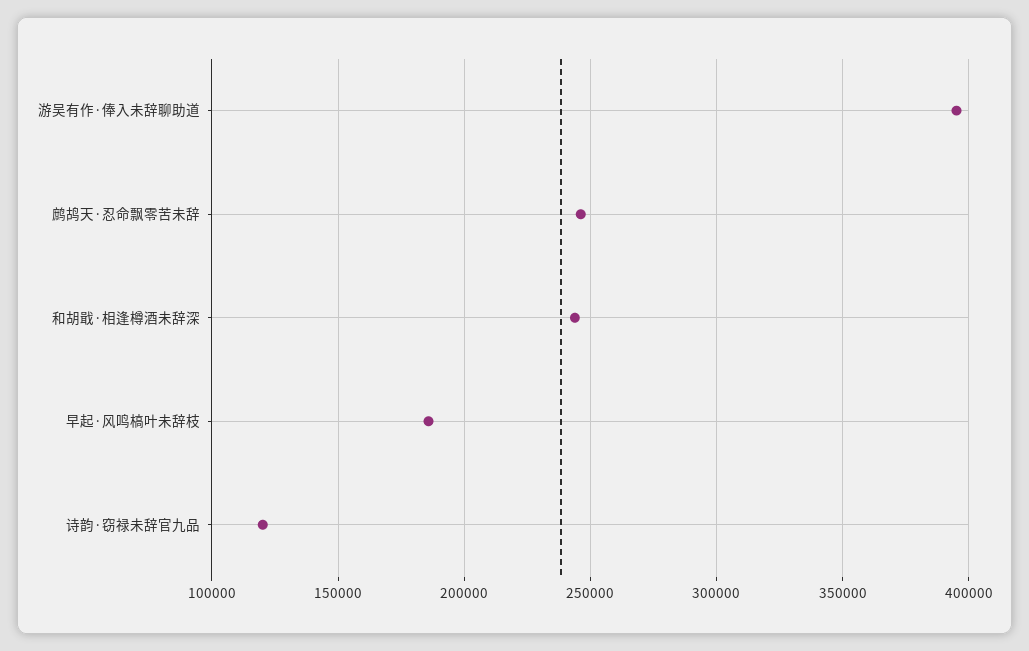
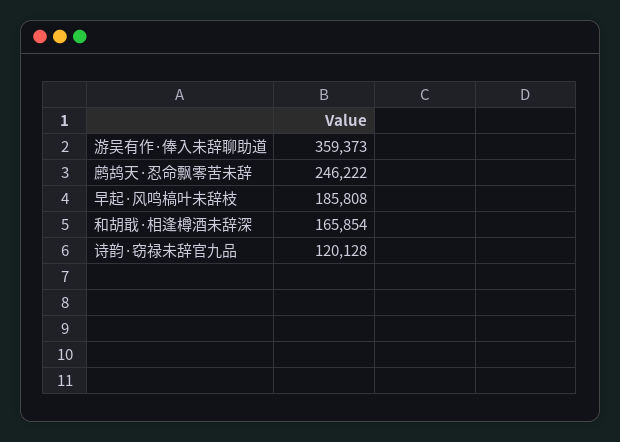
  {
-   "游吴有作·俸入未辞聊助道": 395000,
+   "游吴有作·俸入未辞聊助道": 359373,
    "鹧鸪天·忍命飘零苦未辞": 246222,
-   "和胡戢·相逢樽酒未辞深": 245000,
+   "和胡戢·相逢樽酒未辞深": 165854,
    "早起·风鸣槁叶未辞枝": 185808,
    "诗韵·窃禄未辞官九品": 120128
  }

